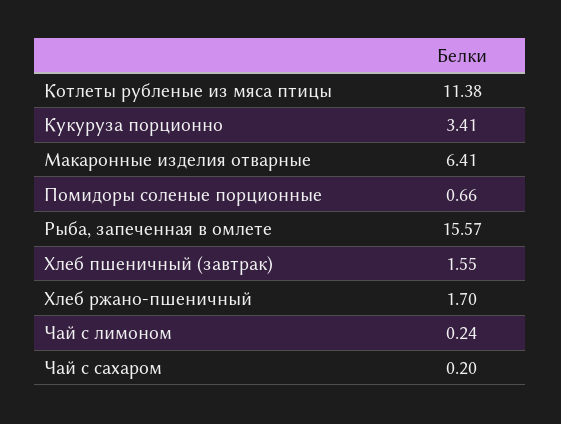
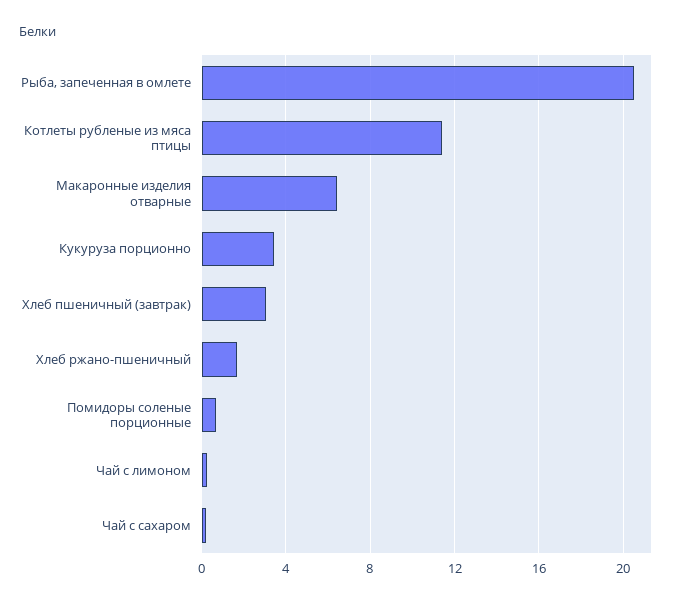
  {
    "Котлеты рубленые из мяса птицы": 11.38,
    "Кукуруза порционно": 3.41,
    "Макаронные изделия отварные": 6.41,
    "Помидоры соленые порционные": 0.66,
-   "Рыба, запеченная в омлете": 15.57,
+   "Рыба, запеченная в омлете": 20.5,
-   "Хлеб пшеничный (завтрак)": 1.55,
+   "Хлеб пшеничный (завтрак)": 3,
    "Хлеб ржано-пшеничный": 1.7,
    "Чай с лимоном": 0.24,
    "Чай с сахаром": 0.2
  }

